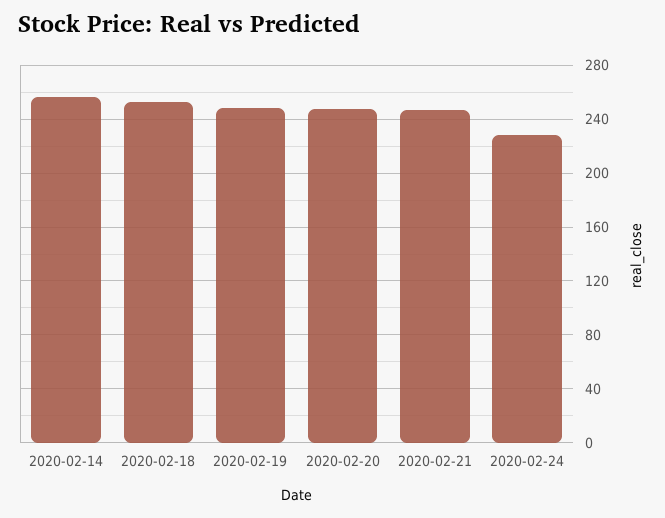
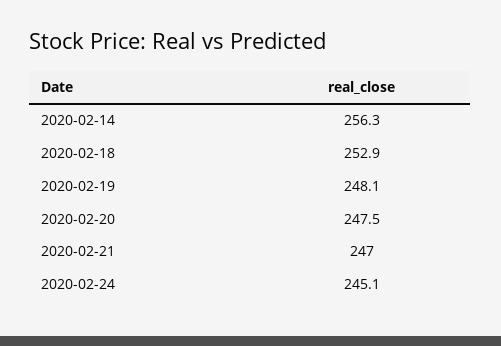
  {
    "2020-02-14": 256.3,
    "2020-02-18": 252.9,
    "2020-02-19": 248.1,
    "2020-02-20": 247.5,
    "2020-02-21": 247,
-   "2020-02-24": 230
+   "2020-02-24": 245.1
  }

